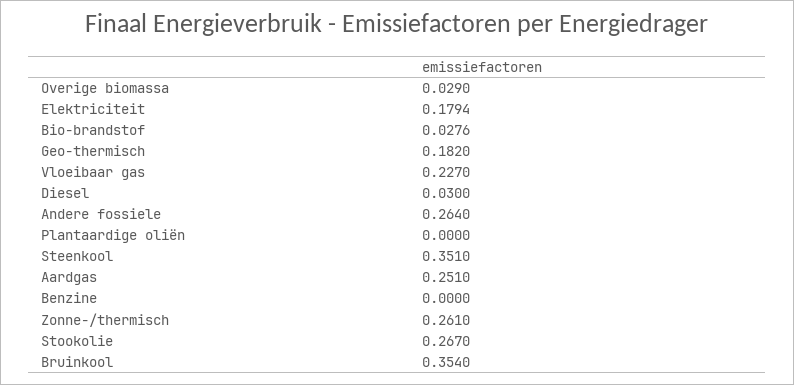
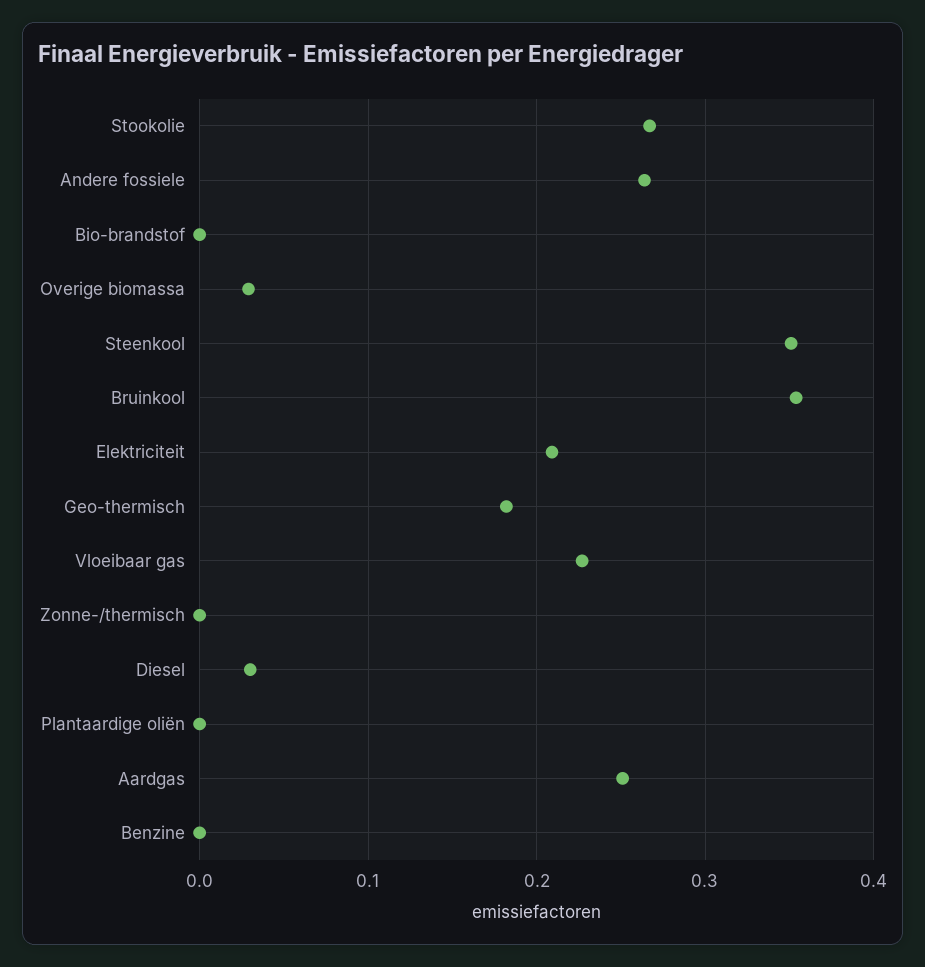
  {
    "Overige biomassa": 0.029,
-   "Elektriciteit": 0.1794,
+   "Elektriciteit": 0.21,
-   "Bio-brandstof": 0.0276,
+   "Bio-brandstof": 0,
    "Geo-thermisch": 0.182,
    "Vloeibaar gas": 0.227,
    "Diesel": 0.03,
    "Andere fossiele": 0.264,
    "Plantaardige oliën": 0,
    "Steenkool": 0.351,
    "Aardgas": 0.251,
    "Benzine": 0,
-   "Zonne-/thermisch": 0.261,
+   "Zonne-/thermisch": 0,
    "Stookolie": 0.267,
    "Bruinkool": 0.354
  }

